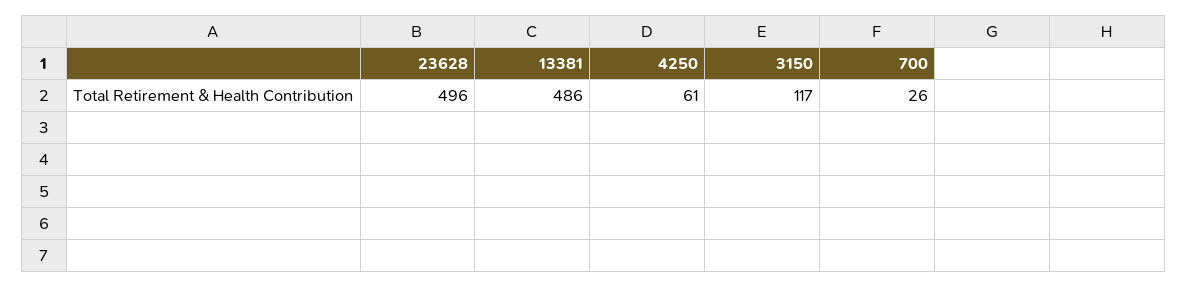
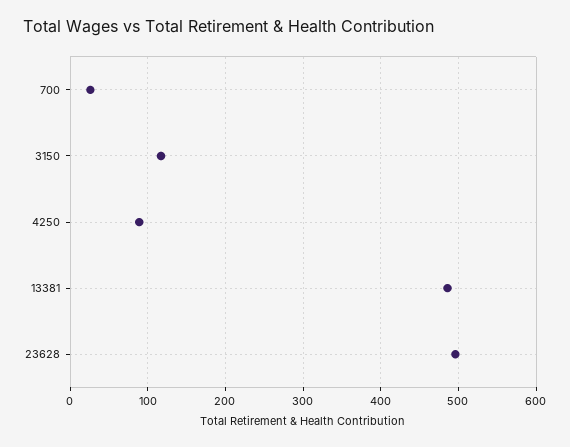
  {
    "23628": 496,
    "13381": 486,
-   "4250": 61,
+   "4250": 90,
    "3150": 117,
    "700": 26
  }

